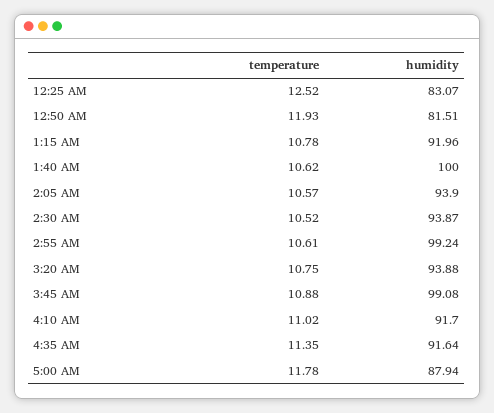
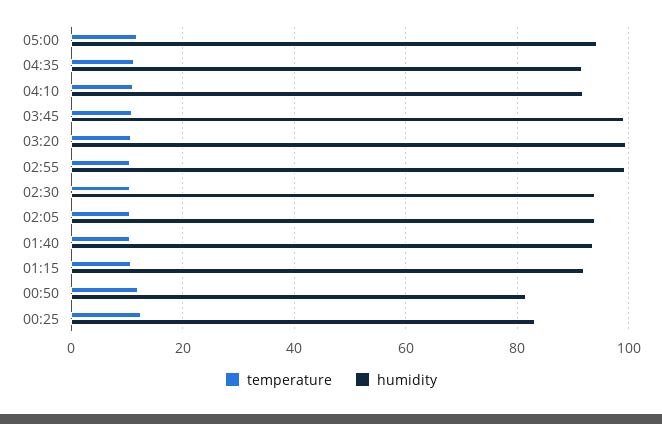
  {
    "temperature": {
      "12:25 AM": 12.52,
      "12:50 AM": 11.93,
      "1:15 AM": 10.78,
      "1:40 AM": 10.62,
      "2:05 AM": 10.57,
      "2:30 AM": 10.52,
      "2:55 AM": 10.61,
      "3:20 AM": 10.75,
      "3:45 AM": 10.88,
      "4:10 AM": 11.02,
      "4:35 AM": 11.35,
      "5:00 AM": 11.78
    },
    "humidity": {
      "12:25 AM": 83.07,
      "12:50 AM": 81.51,
      "1:15 AM": 91.96,
-     "1:40 AM": 100,
+     "1:40 AM": 94,
      "2:05 AM": 93.9,
      "2:30 AM": 93.87,
      "2:55 AM": 99.24,
-     "3:20 AM": 93.88,
+     "3:20 AM": 100,
      "3:45 AM": 99.08,
      "4:10 AM": 91.7,
      "4:35 AM": 91.64,
-     "5:00 AM": 87.94
+     "5:00 AM": 94
    }
  }

